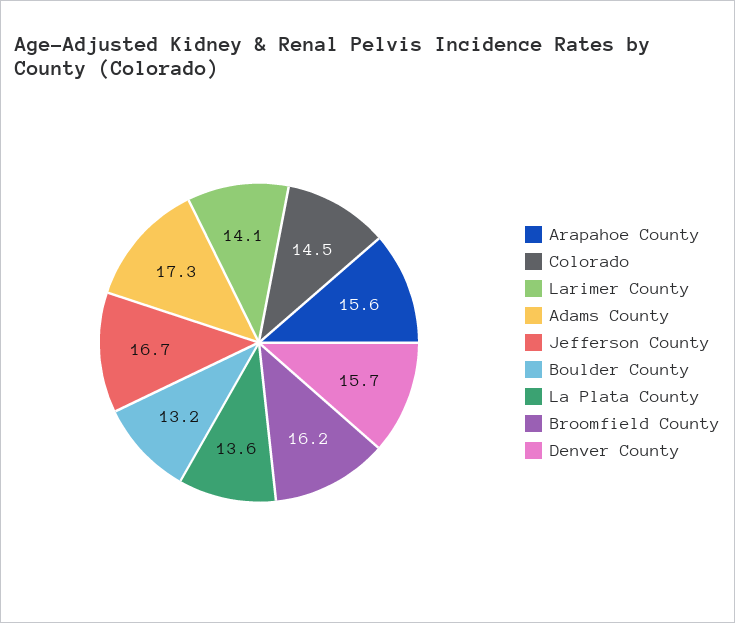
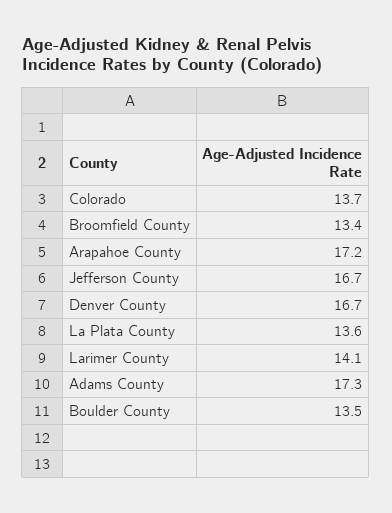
  {
-   "Arapahoe County": 15.6,
+   "Arapahoe County": 17.2,
-   "Colorado": 14.5,
+   "Colorado": 13.7,
    "Larimer County": 14.1,
    "Adams County": 17.3,
    "Jefferson County": 16.7,
-   "Boulder County": 13.2,
+   "Boulder County": 13.5,
    "La Plata County": 13.6,
-   "Broomfield County": 16.2,
+   "Broomfield County": 13.4,
-   "Denver County": 15.7
+   "Denver County": 16.7
  }

